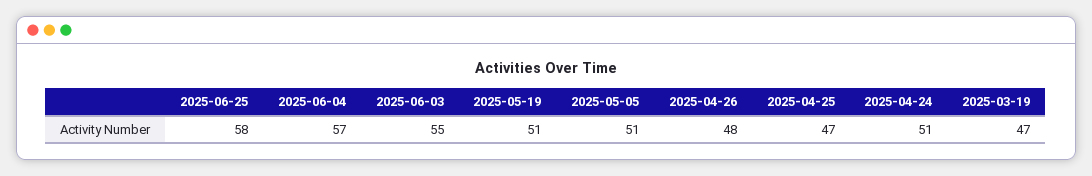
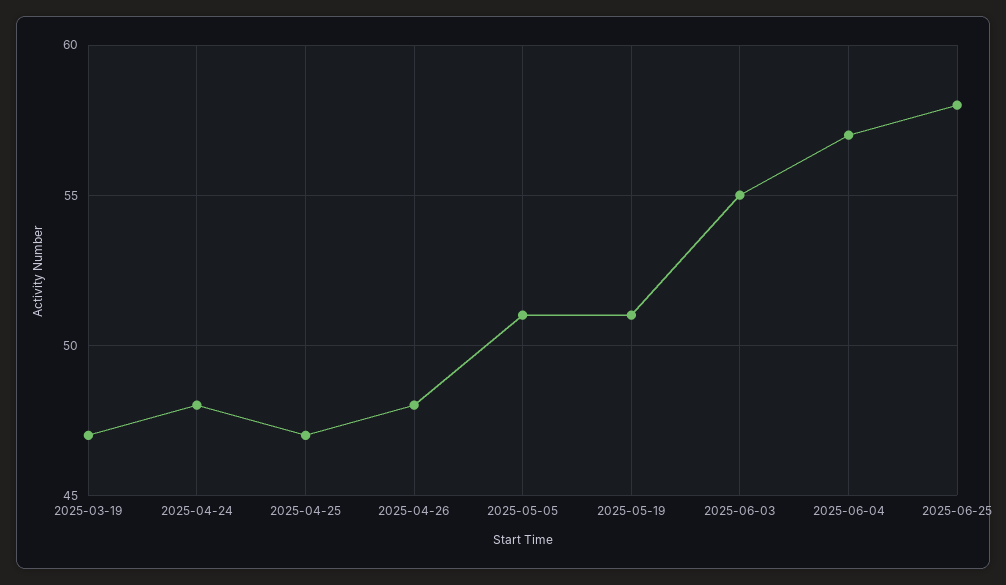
  {
    "2025-06-25": 58,
    "2025-06-04": 57,
    "2025-06-03": 55,
    "2025-05-19": 51,
    "2025-05-05": 51,
    "2025-04-26": 48,
    "2025-04-25": 47,
-   "2025-04-24": 51,
+   "2025-04-24": 48,
    "2025-03-19": 47
  }

